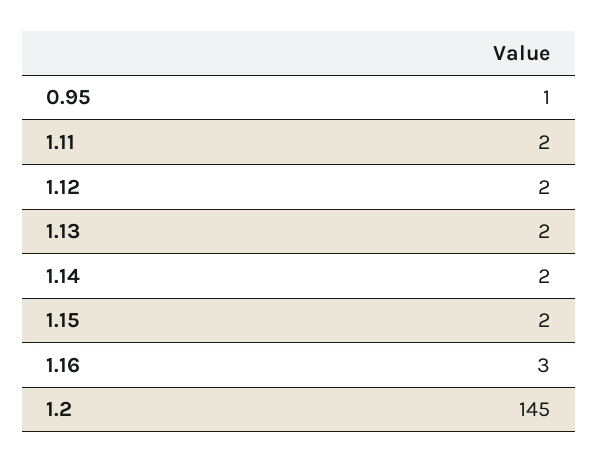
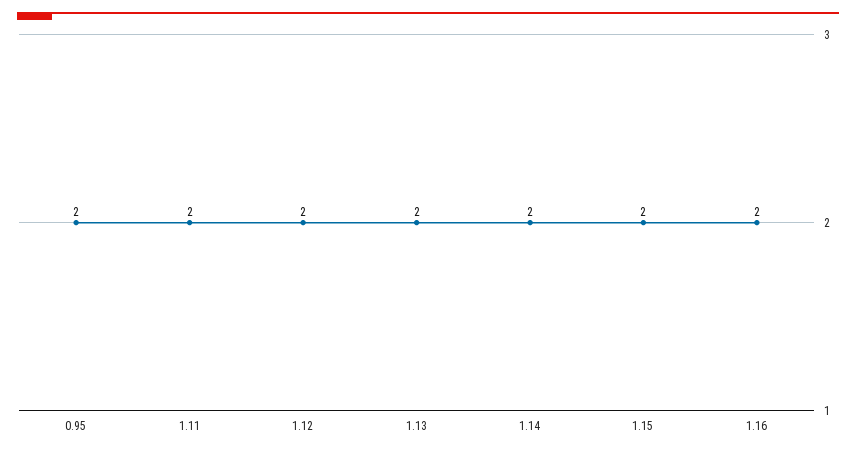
  {
-   "0.95": 1,
+   "0.95": 2,
    "1.11": 2,
    "1.12": 2,
    "1.13": 2,
    "1.14": 2,
    "1.15": 2,
-   "1.16": 3,
+   "1.16": 2
-   "1.2": 145
  }

